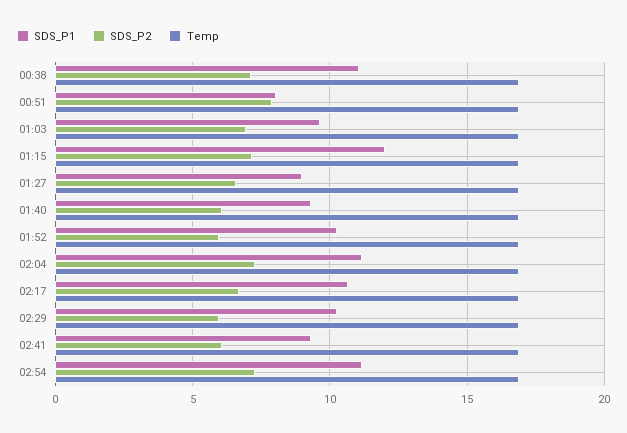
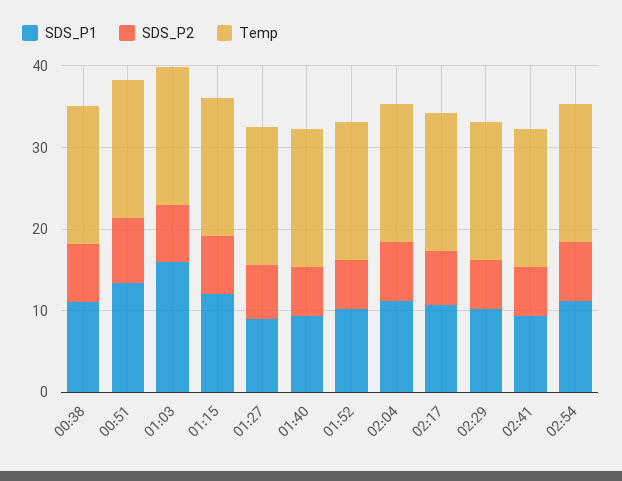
  {
    "SDS_P1": {
      "00:38": 11,
-     "00:51": 8,
+     "00:51": 14,
-     "01:03": 9.5,
+     "01:03": 16,
      "01:15": 12,
      "01:27": 9,
      "01:40": 9.5,
      "01:52": 10.5,
      "02:04": 11,
      "02:17": 10.5,
      "02:29": 10.5,
      "02:41": 9.5,
      "02:54": 11
    },
    "SDS_P2": {
      "00:38": 7,
      "00:51": 8,
      "01:03": 7,
      "01:15": 7,
      "01:27": 6.5,
      "01:40": 6,
      "01:52": 6,
      "02:04": 7.5,
      "02:17": 6.5,
      "02:29": 6,
      "02:41": 6,
      "02:54": 7.5
    },
    "Temp": {
      "00:38": 17,
      "00:51": 17,
      "01:03": 17,
      "01:15": 17,
      "01:27": 17,
      "01:40": 17,
      "01:52": 17,
      "02:04": 17,
      "02:17": 17,
      "02:29": 17,
      "02:41": 17,
      "02:54": 17
    }
  }

